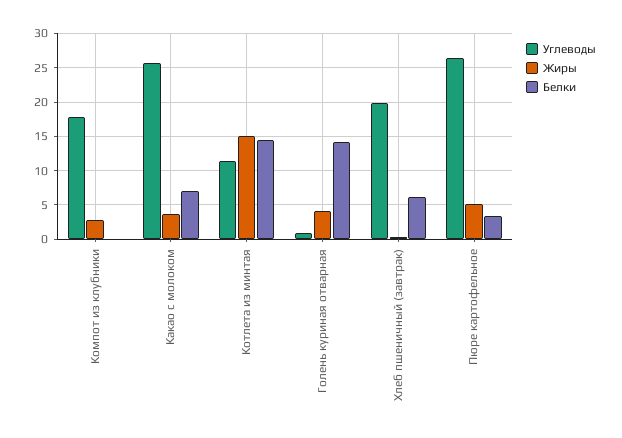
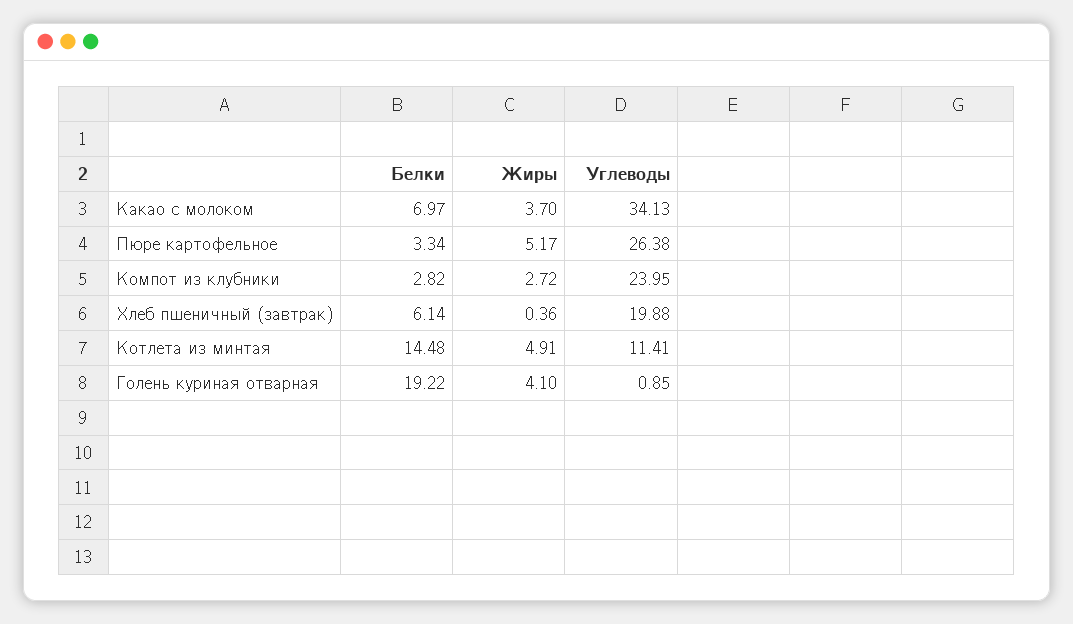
  {
    "Углеводы": {
-     "Компот из клубники": 18,
+     "Компот из клубники": 23.95,
-     "Какао с молоком": 26,
+     "Какао с молоком": 34.13,
      "Котлета из минтая": 11.41,
      "Голень куриная отварная": 0.85,
      "Хлеб пшеничный (завтрак)": 19.88,
      "Пюре картофельное": 26.38
    },
    "Жиры": {
      "Компот из клубники": 2.72,
      "Какао с молоком": 3.7,
-     "Котлета из минтая": 15,
+     "Котлета из минтая": 4.91,
      "Голень куриная отварная": 4.1,
      "Хлеб пшеничный (завтрак)": 0.36,
      "Пюре картофельное": 5.17
    },
    "Белки": {
-     "Компот из клубники": 0,
+     "Компот из клубники": 2.82,
      "Какао с молоком": 6.97,
      "Котлета из минтая": 14.48,
-     "Голень куриная отварная": 14,
+     "Голень куриная отварная": 19.22,
      "Хлеб пшеничный (завтрак)": 6.14,
      "Пюре картофельное": 3.34
    }
  }

